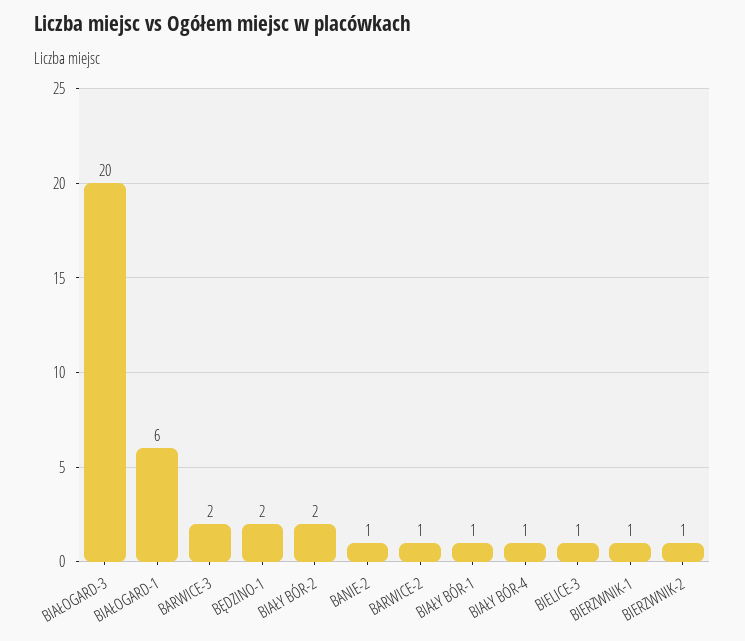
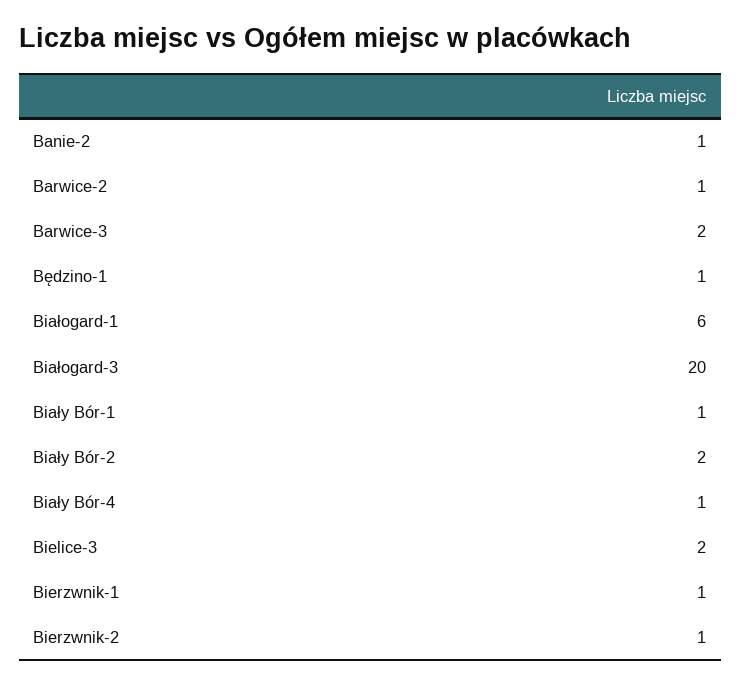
  {
    "BIAŁOGARD-3": 20,
    "BIAŁOGARD-1": 6,
    "BARWICE-3": 2,
-   "BĘDZINO-1": 2,
+   "BĘDZINO-1": 1,
    "BIAŁY BÓR-2": 2,
    "BANIE-2": 1,
    "BARWICE-2": 1,
    "BIAŁY BÓR-1": 1,
    "BIAŁY BÓR-4": 1,
-   "BIELICE-3": 1,
+   "BIELICE-3": 2,
    "BIERZWNIK-1": 1,
    "BIERZWNIK-2": 1
  }

